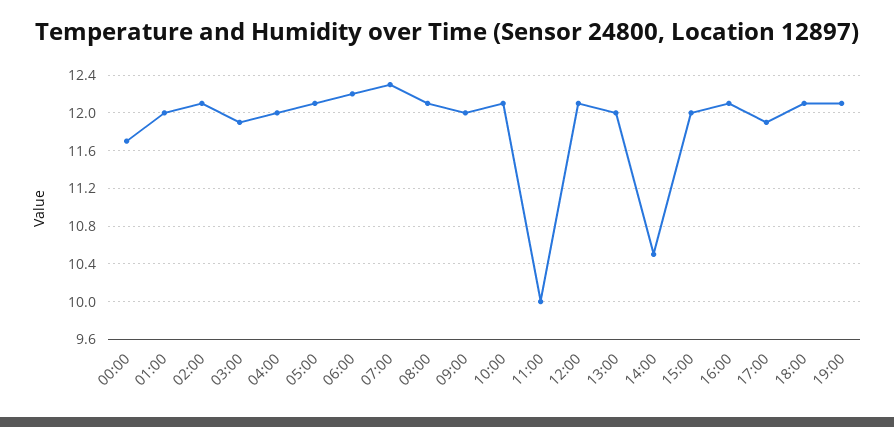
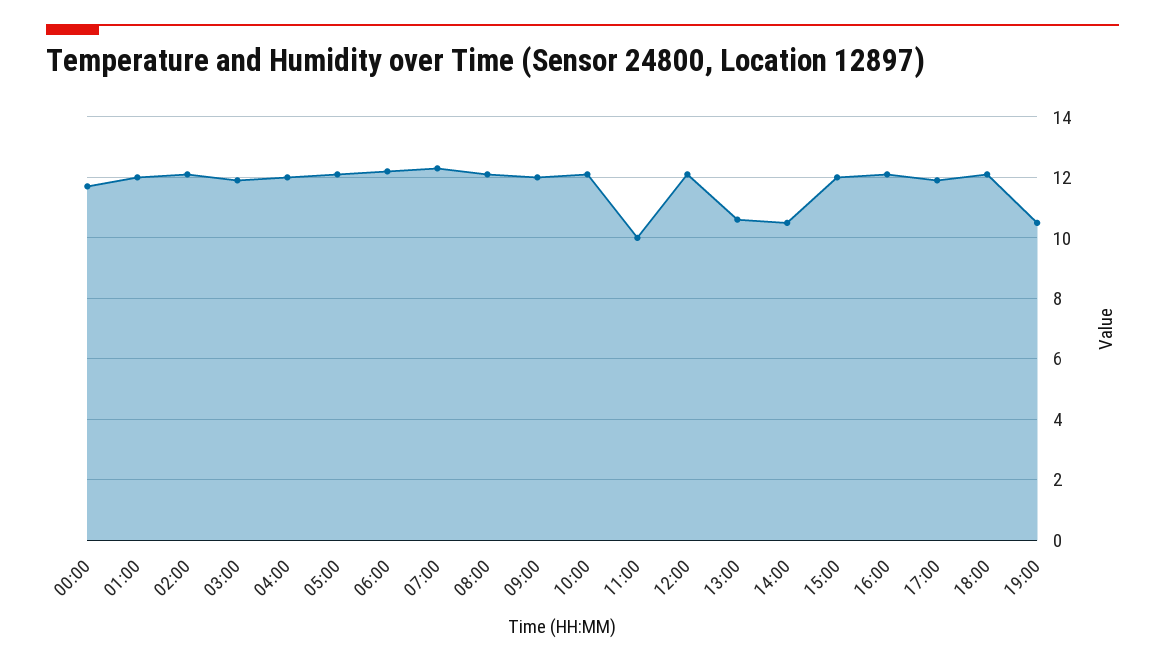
  {
    "00:00": 11.7,
    "01:00": 12,
    "02:00": 12.1,
    "03:00": 11.9,
    "04:00": 12,
    "05:00": 12.1,
    "06:00": 12.2,
    "07:00": 12.3,
    "08:00": 12.1,
    "09:00": 12,
    "10:00": 12.1,
    "11:00": 10,
    "12:00": 12.1,
-   "13:00": 12,
+   "13:00": 10.5,
    "14:00": 10.5,
    "15:00": 12,
    "16:00": 12.1,
    "17:00": 11.9,
    "18:00": 12.1,
-   "19:00": 12.1
+   "19:00": 10.5
  }

